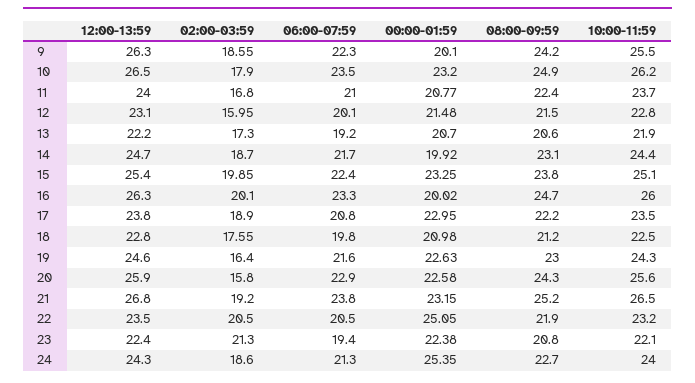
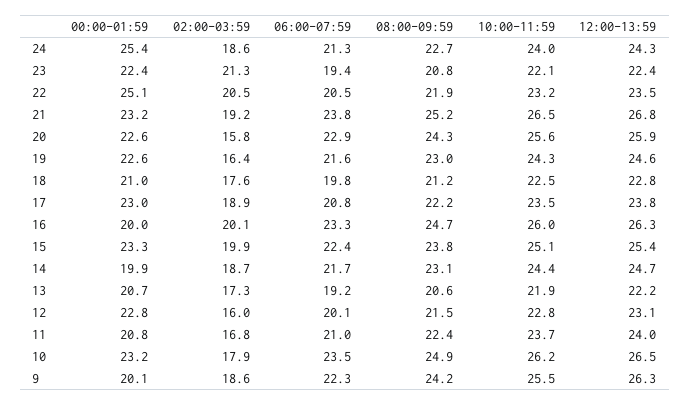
  {
    "12:00-13:59": {
      "9": 26.3,
      "10": 26.5,
      "11": 24,
      "12": 23.1,
      "13": 22.2,
      "14": 24.7,
      "15": 25.4,
      "16": 26.3,
      "17": 23.8,
      "18": 22.8,
      "19": 24.6,
      "20": 25.9,
      "21": 26.8,
      "22": 23.5,
      "23": 22.4,
      "24": 24.3
    },
    "02:00-03:59": {
      "9": 18.55,
      "10": 17.9,
      "11": 16.8,
      "12": 15.95,
      "13": 17.3,
      "14": 18.7,
      "15": 19.85,
      "16": 20.1,
      "17": 18.9,
      "18": 17.55,
      "19": 16.4,
      "20": 15.8,
      "21": 19.2,
      "22": 20.5,
      "23": 21.3,
      "24": 18.6
    },
    "06:00-07:59": {
      "9": 22.3,
      "10": 23.5,
      "11": 21,
      "12": 20.1,
      "13": 19.2,
      "14": 21.7,
      "15": 22.4,
      "16": 23.3,
      "17": 20.8,
      "18": 19.8,
      "19": 21.6,
      "20": 22.9,
      "21": 23.8,
      "22": 20.5,
      "23": 19.4,
      "24": 21.3
    },
    "00:00-01:59": {
      "9": 20.1,
      "10": 23.2,
      "11": 20.77,
-     "12": 21.48,
+     "12": 22.8,
      "13": 20.7,
      "14": 19.92,
      "15": 23.25,
      "16": 20.02,
      "17": 22.95,
      "18": 20.98,
      "19": 22.63,
      "20": 22.58,
      "21": 23.15,
      "22": 25.05,
      "23": 22.38,
      "24": 25.35
    },
    "08:00-09:59": {
      "9": 24.2,
      "10": 24.9,
      "11": 22.4,
      "12": 21.5,
      "13": 20.6,
      "14": 23.1,
      "15": 23.8,
      "16": 24.7,
      "17": 22.2,
      "18": 21.2,
      "19": 23,
      "20": 24.3,
      "21": 25.2,
      "22": 21.9,
      "23": 20.8,
      "24": 22.7
    },
    "10:00-11:59": {
      "9": 25.5,
      "10": 26.2,
      "11": 23.7,
      "12": 22.8,
      "13": 21.9,
      "14": 24.4,
      "15": 25.1,
      "16": 26,
      "17": 23.5,
      "18": 22.5,
      "19": 24.3,
      "20": 25.6,
      "21": 26.5,
      "22": 23.2,
      "23": 22.1,
      "24": 24
    }
  }

